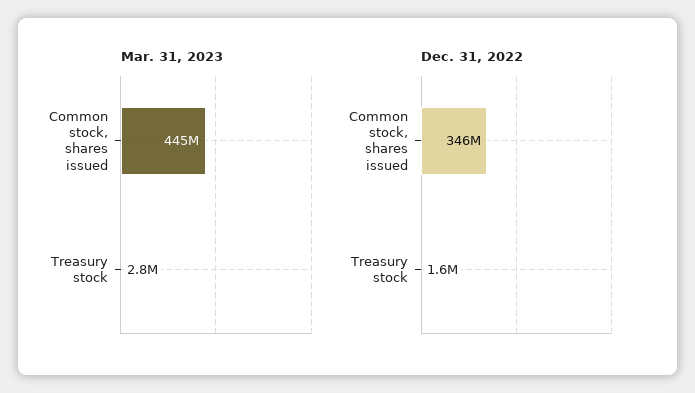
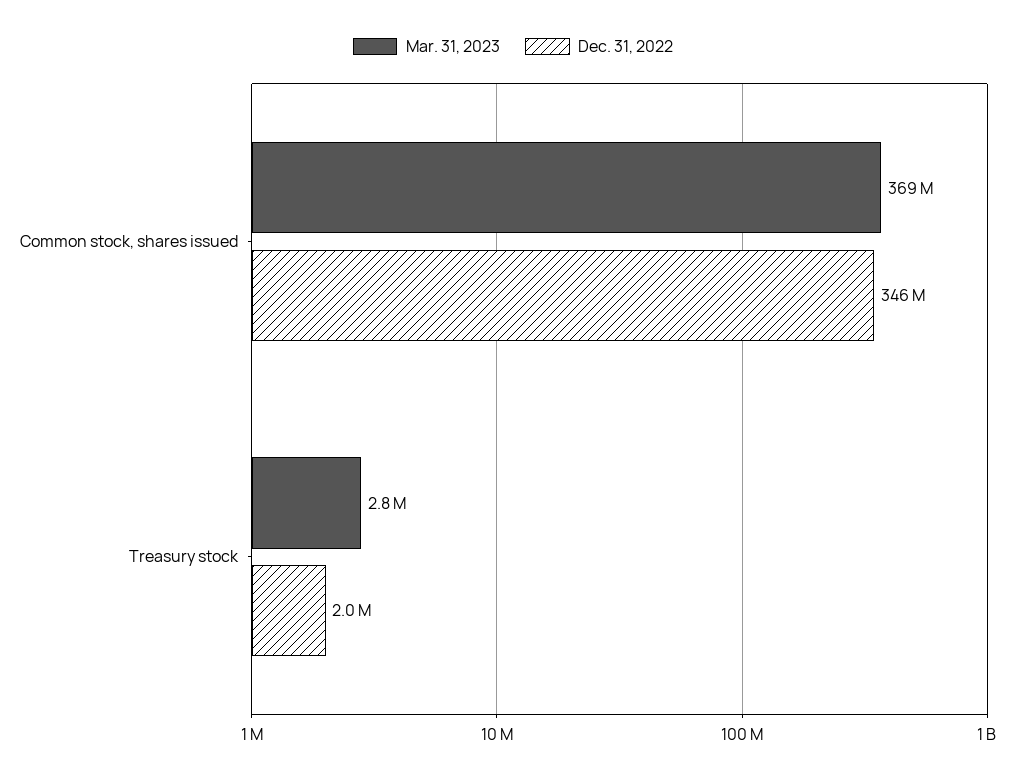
  {
    "Mar. 31, 2023": {
-     "Common stock, shares issued": 445000000,
+     "Common stock, shares issued": 369000000,
      "Treasury stock": 2800000
    },
    "Dec. 31, 2022": {
      "Common stock, shares issued": 346000000,
-     "Treasury stock": 1600000
+     "Treasury stock": 2000000
    }
  }

